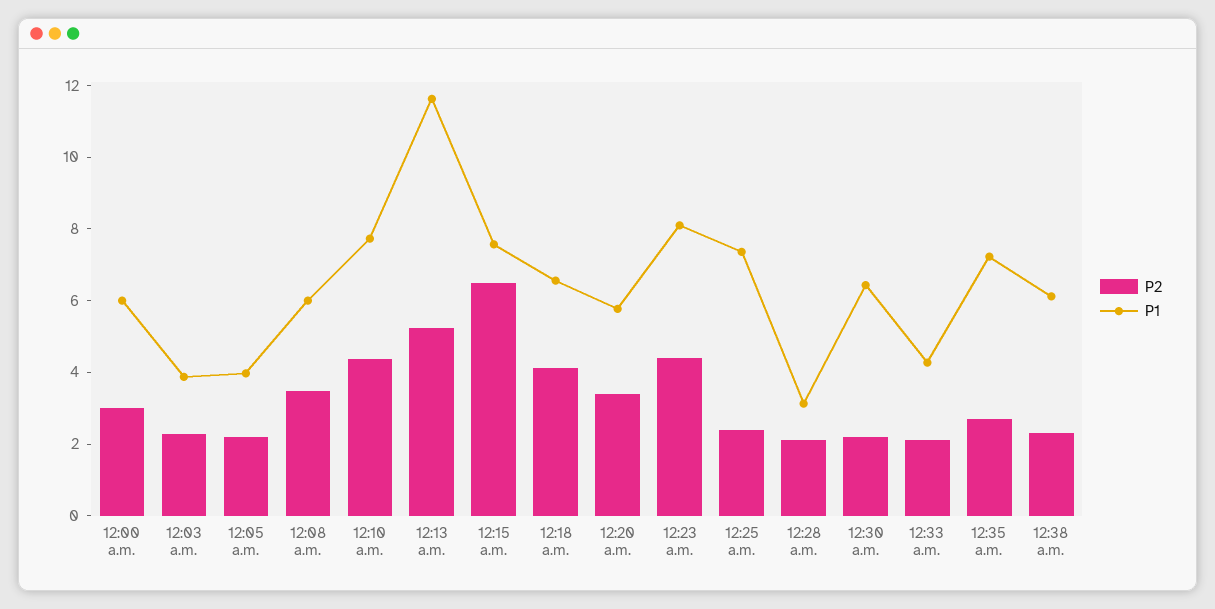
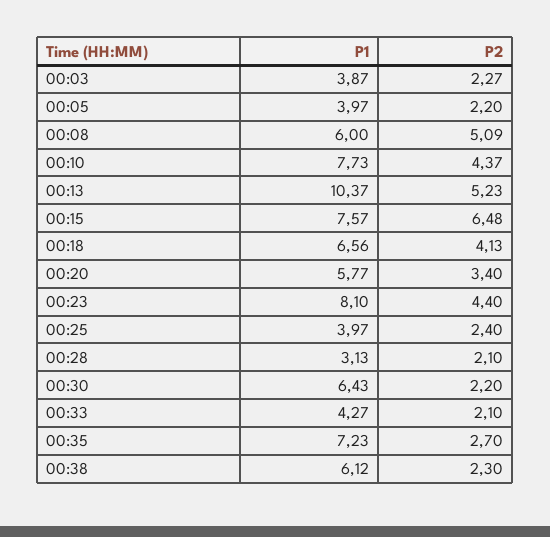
  {
    "P2": {
-     "12:00 a.m.": 3,
      "12:03 a.m.": 2.27,
      "12:05 a.m.": 2.2,
-     "12:08 a.m.": 3.5,
+     "12:08 a.m.": 5.09,
      "12:10 a.m.": 4.37,
      "12:13 a.m.": 5.23,
      "12:15 a.m.": 6.48,
      "12:18 a.m.": 4.13,
      "12:20 a.m.": 3.4,
      "12:23 a.m.": 4.4,
      "12:25 a.m.": 2.4,
      "12:28 a.m.": 2.1,
      "12:30 a.m.": 2.2,
      "12:33 a.m.": 2.1,
      "12:35 a.m.": 2.7,
      "12:38 a.m.": 2.3
    },
    "P1": {
-     "12:00 a.m.": 6,
      "12:03 a.m.": 3.87,
      "12:05 a.m.": 3.97,
      "12:08 a.m.": 6,
      "12:10 a.m.": 7.73,
-     "12:13 a.m.": 11.5,
+     "12:13 a.m.": 10.37,
      "12:15 a.m.": 7.57,
      "12:18 a.m.": 6.56,
      "12:20 a.m.": 5.77,
      "12:23 a.m.": 8.1,
-     "12:25 a.m.": 7.5,
+     "12:25 a.m.": 3.97,
      "12:28 a.m.": 3.13,
      "12:30 a.m.": 6.43,
      "12:33 a.m.": 4.27,
      "12:35 a.m.": 7.23,
      "12:38 a.m.": 6.12
    }
  }

